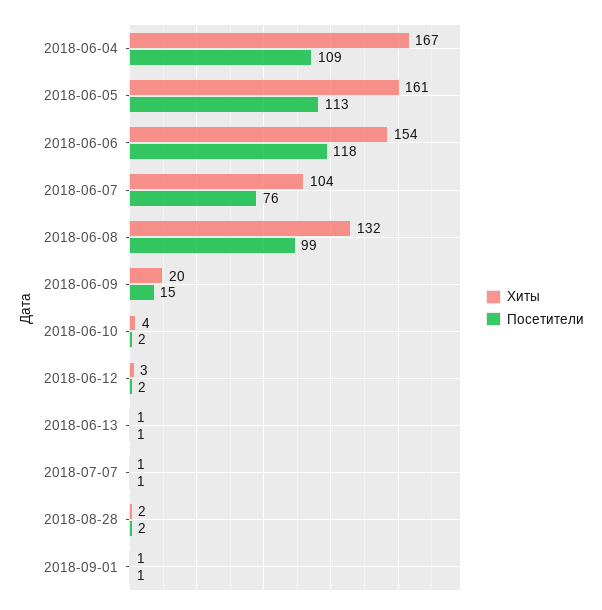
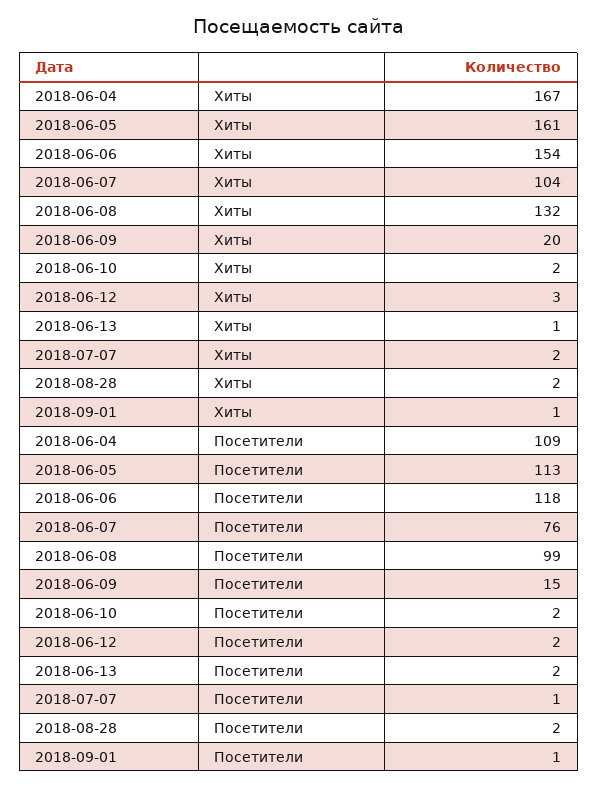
  {
    "Хиты": {
      "2018-06-04": 167,
      "2018-06-05": 161,
      "2018-06-06": 154,
      "2018-06-07": 104,
      "2018-06-08": 132,
      "2018-06-09": 20,
-     "2018-06-10": 4,
+     "2018-06-10": 2,
      "2018-06-12": 3,
      "2018-06-13": 1,
-     "2018-07-07": 1,
+     "2018-07-07": 2,
      "2018-08-28": 2,
      "2018-09-01": 1
    },
    "Посетители": {
      "2018-06-04": 109,
      "2018-06-05": 113,
      "2018-06-06": 118,
      "2018-06-07": 76,
      "2018-06-08": 99,
      "2018-06-09": 15,
      "2018-06-10": 2,
      "2018-06-12": 2,
-     "2018-06-13": 1,
+     "2018-06-13": 2,
      "2018-07-07": 1,
      "2018-08-28": 2,
      "2018-09-01": 1
    }
  }

